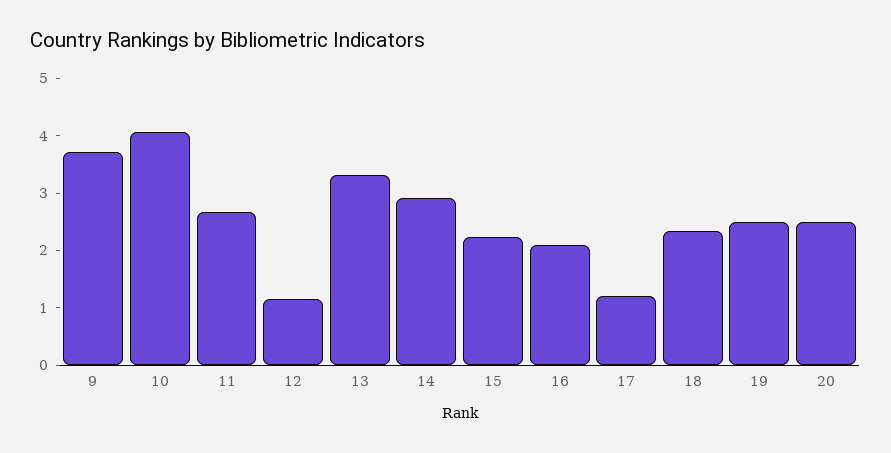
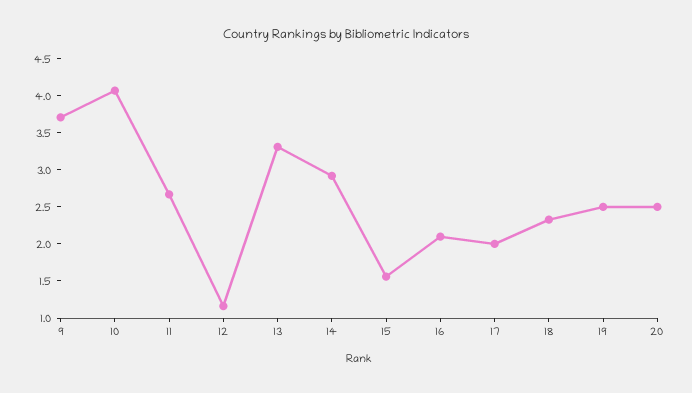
  {
    "9": 3.8,
    "10": 4,
    "11": 2.6,
    "12": 1.2,
    "13": 3.4,
    "14": 3,
-   "15": 2.2,
+   "15": 1.5,
    "16": 2.2,
-   "17": 1.2,
+   "17": 2,
    "18": 2.4,
    "19": 2.6,
    "20": 2.6
  }

